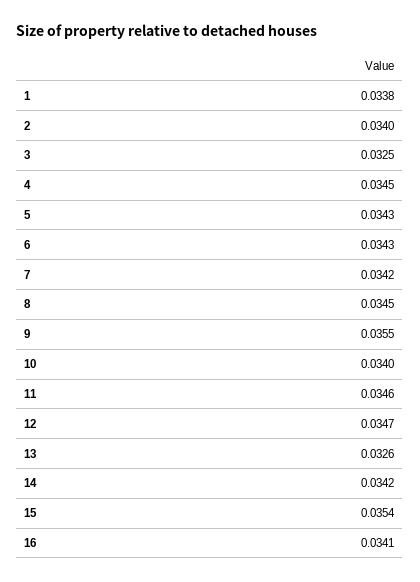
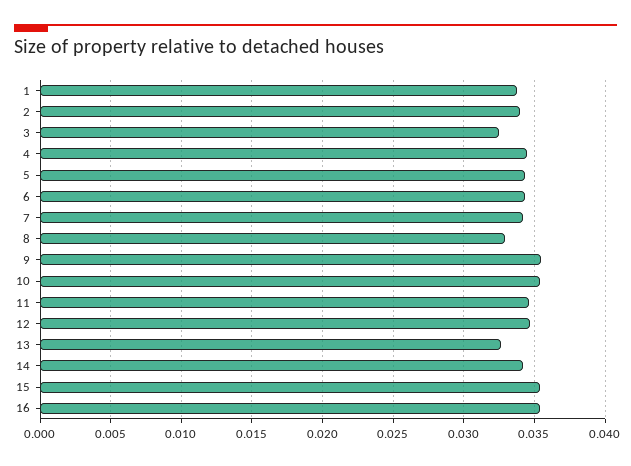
  {
    "1": 0.0338,
    "2": 0.034,
    "3": 0.0325,
    "4": 0.0345,
    "5": 0.0343,
    "6": 0.0343,
    "7": 0.0342,
-   "8": 0.0345,
+   "8": 0.033,
    "9": 0.0355,
-   "10": 0.034,
+   "10": 0.0355,
    "11": 0.0346,
    "12": 0.0347,
    "13": 0.0326,
    "14": 0.0342,
    "15": 0.0354,
-   "16": 0.0341
+   "16": 0.0355
  }

